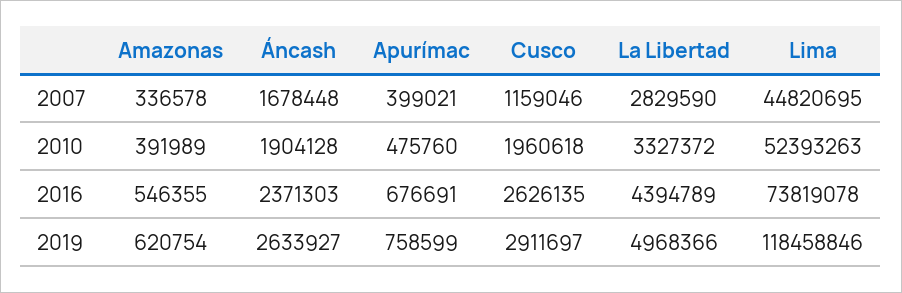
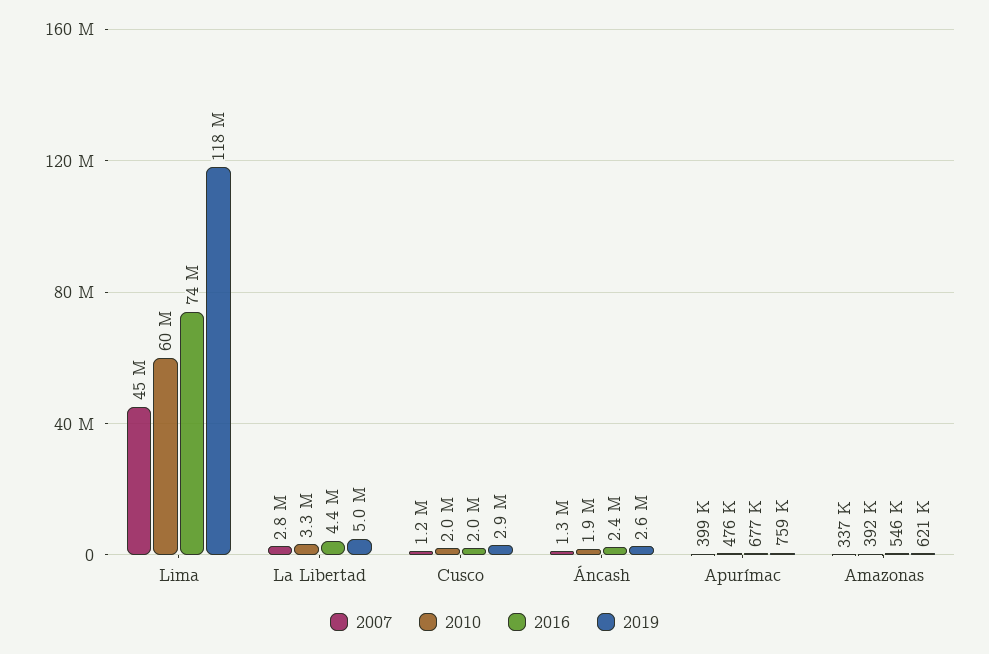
  {
    "2007": {
      "Amazonas": 336578,
-     "Áncash": 1678448,
+     "Áncash": 1300000,
      "Apurímac": 399021,
      "Cusco": 1159046,
      "La Libertad": 2829590,
      "Lima": 44820695
    },
    "2010": {
      "Amazonas": 391989,
      "Áncash": 1904128,
      "Apurímac": 475760,
      "Cusco": 1960618,
      "La Libertad": 3327372,
-     "Lima": 52393263
+     "Lima": 60000000
    },
    "2016": {
      "Amazonas": 546355,
      "Áncash": 2371303,
      "Apurímac": 676691,
-     "Cusco": 2626135,
+     "Cusco": 2000000,
      "La Libertad": 4394789,
      "Lima": 73819078
    },
    "2019": {
      "Amazonas": 620754,
      "Áncash": 2633927,
      "Apurímac": 758599,
      "Cusco": 2911697,
      "La Libertad": 4968366,
      "Lima": 118458846
    }
  }

